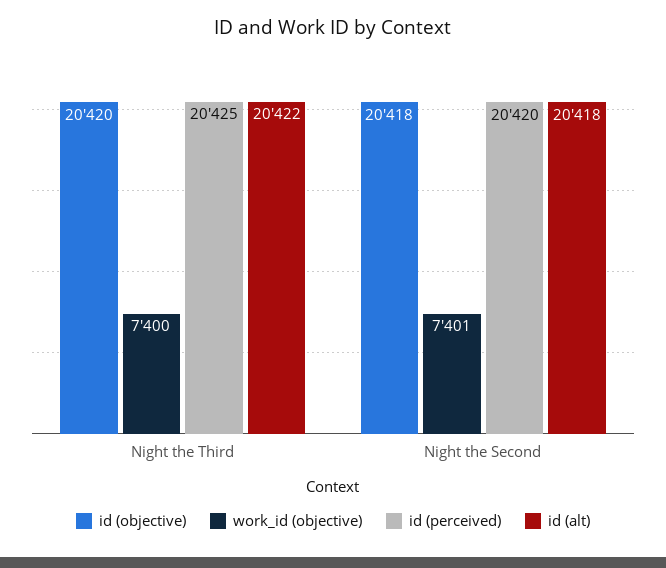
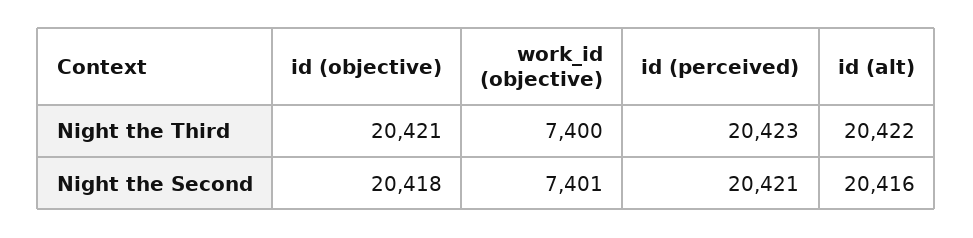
  {
    "id (objective)": {
-     "Night the Third": 20420,
+     "Night the Third": 20421,
      "Night the Second": 20418
    },
    "work_id (objective)": {
      "Night the Third": 7400,
      "Night the Second": 7401
    },
    "id (perceived)": {
-     "Night the Third": 20425,
+     "Night the Third": 20423,
-     "Night the Second": 20420
+     "Night the Second": 20421
    },
    "id (alt)": {
      "Night the Third": 20422,
-     "Night the Second": 20418
+     "Night the Second": 20416
    }
  }

